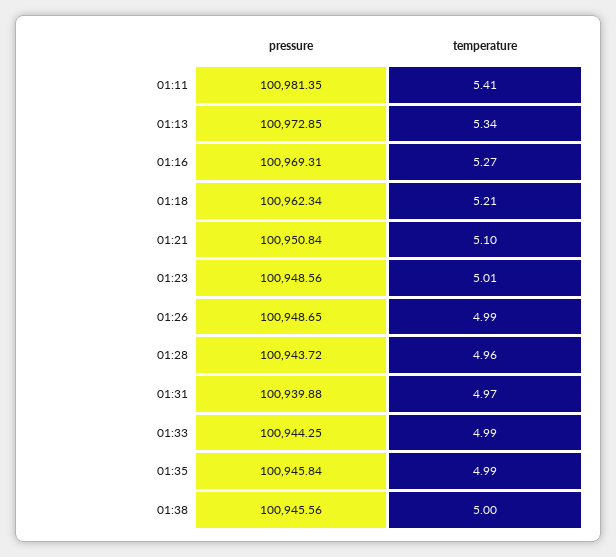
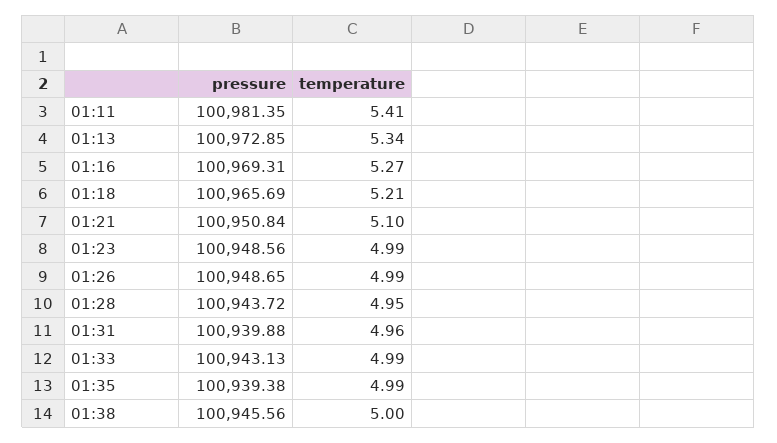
  {
    "pressure": {
      "01:11": 100981.35,
      "01:13": 100972.85,
      "01:16": 100969.31,
-     "01:18": 100962.34,
+     "01:18": 100965.69,
      "01:21": 100950.84,
      "01:23": 100948.56,
      "01:26": 100948.65,
      "01:28": 100943.72,
      "01:31": 100939.88,
-     "01:33": 100944.25,
+     "01:33": 100943.13,
-     "01:35": 100945.84,
+     "01:35": 100939.38,
      "01:38": 100945.56
    },
    "temperature": {
      "01:11": 5.41,
      "01:13": 5.34,
      "01:16": 5.27,
      "01:18": 5.21,
      "01:21": 5.1,
-     "01:23": 5.01,
+     "01:23": 4.99,
      "01:26": 4.99,
-     "01:28": 4.96,
+     "01:28": 4.95,
-     "01:31": 4.97,
+     "01:31": 4.96,
      "01:33": 4.99,
      "01:35": 4.99,
      "01:38": 5
    }
  }

